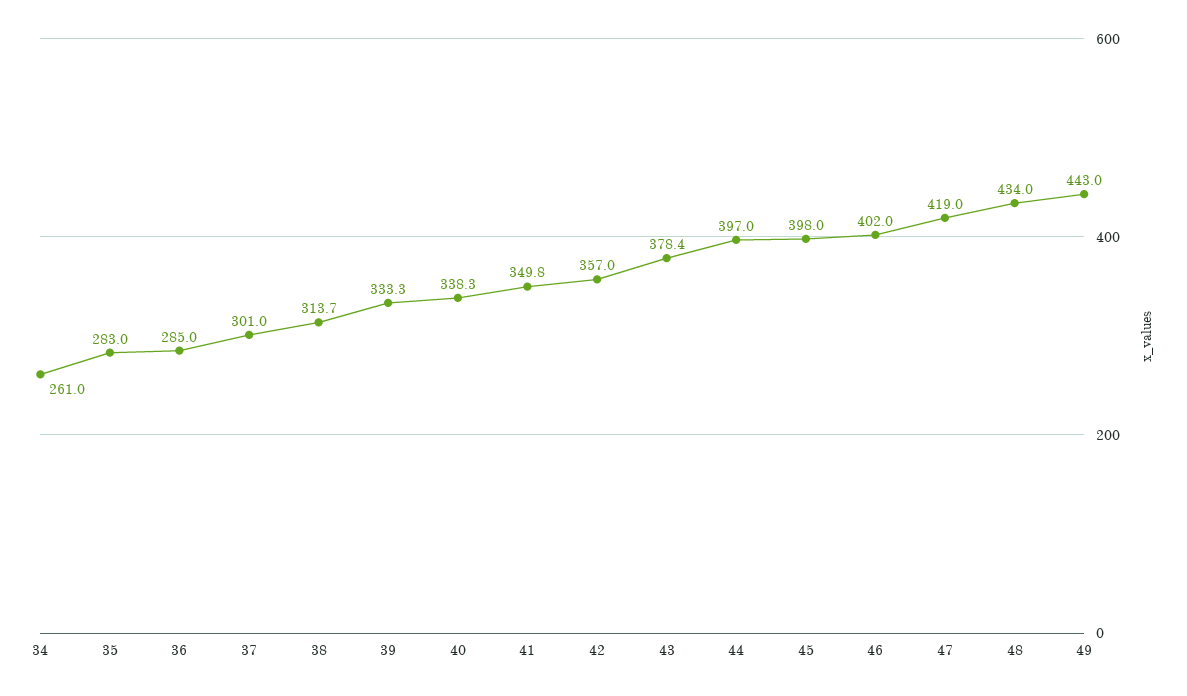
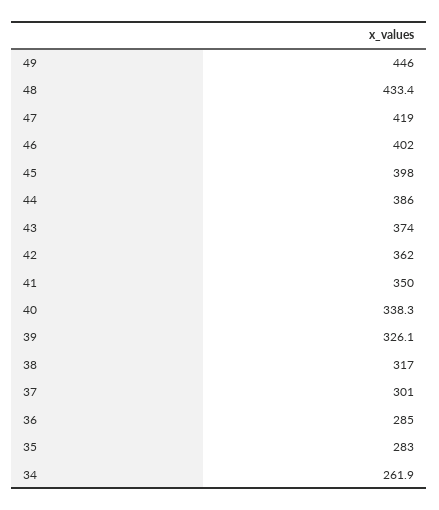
  {
-   "34": 261,
+   "34": 261.9,
    "35": 283,
    "36": 285,
    "37": 301,
-   "38": 313.7,
+   "38": 317,
-   "39": 333.3,
+   "39": 326.1,
    "40": 338.3,
-   "41": 349.8,
+   "41": 350,
-   "42": 357,
+   "42": 362,
-   "43": 378.4,
+   "43": 374,
-   "44": 397,
+   "44": 386,
    "45": 398,
    "46": 402,
    "47": 419,
-   "48": 434,
+   "48": 433.4,
-   "49": 443
+   "49": 446
  }

